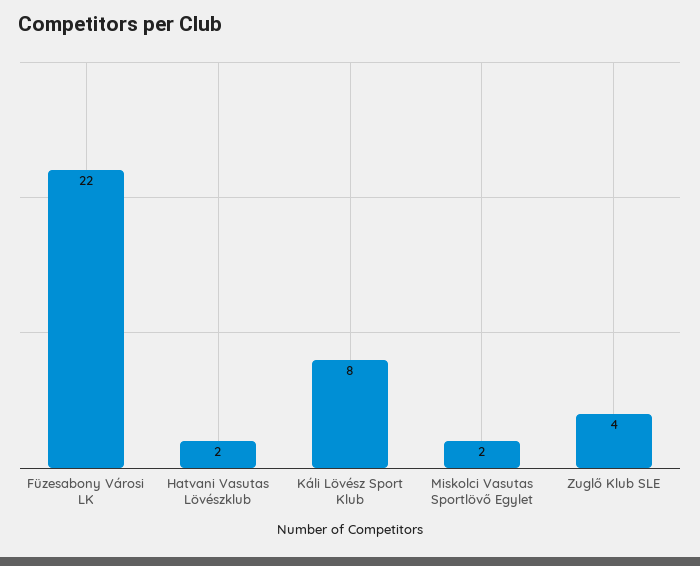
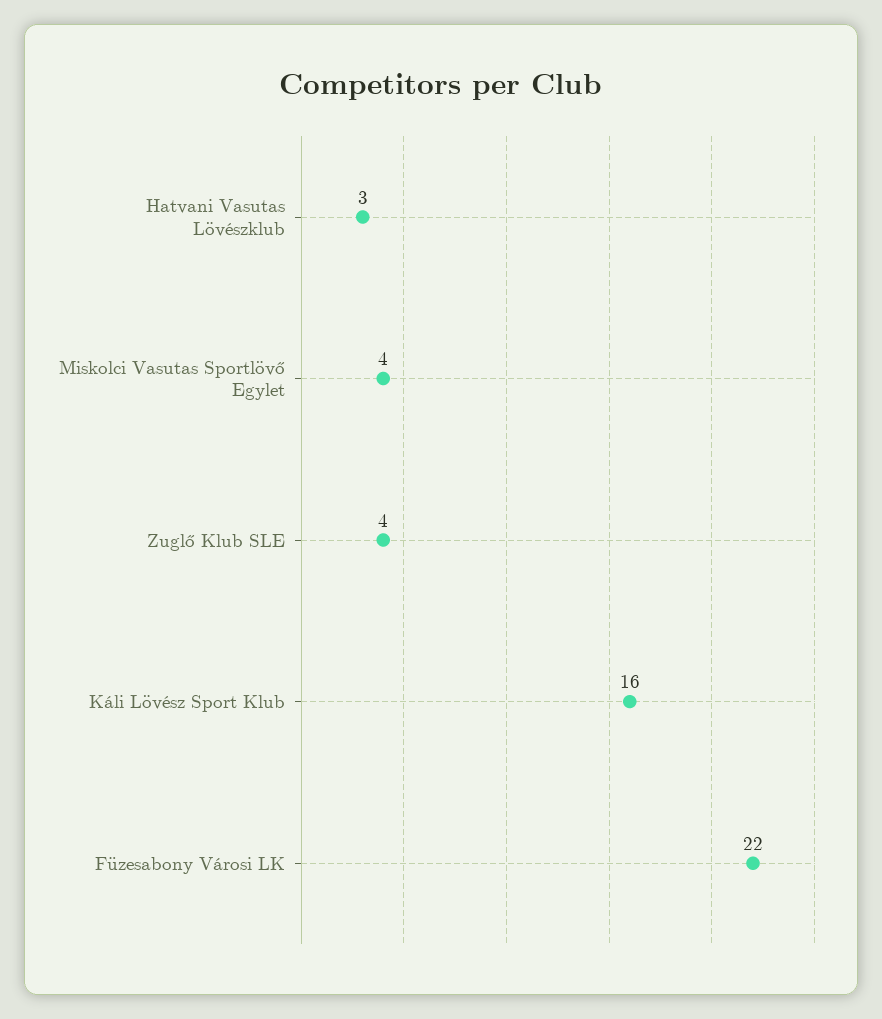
  {
    "Füzesabony Városi LK": 22,
-   "Hatvani Vasutas Lövészklub": 2,
+   "Hatvani Vasutas Lövészklub": 3,
-   "Káli Lövész Sport Klub": 8,
+   "Káli Lövész Sport Klub": 16,
-   "Miskolci Vasutas Sportlövő Egylet": 2,
+   "Miskolci Vasutas Sportlövő Egylet": 4,
    "Zuglő Klub SLE": 4
  }

